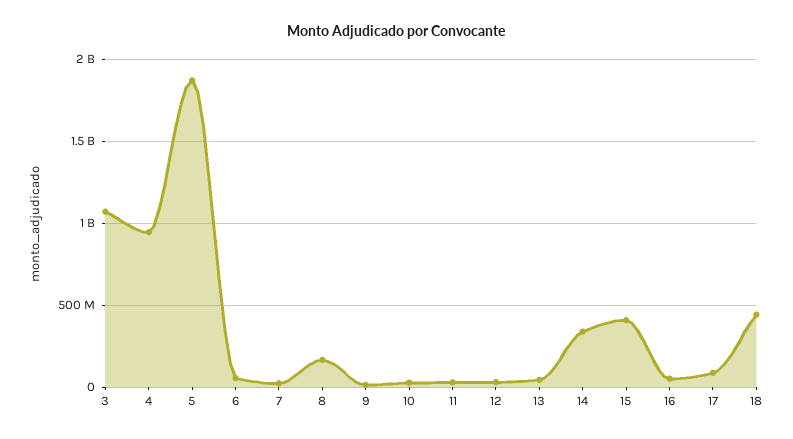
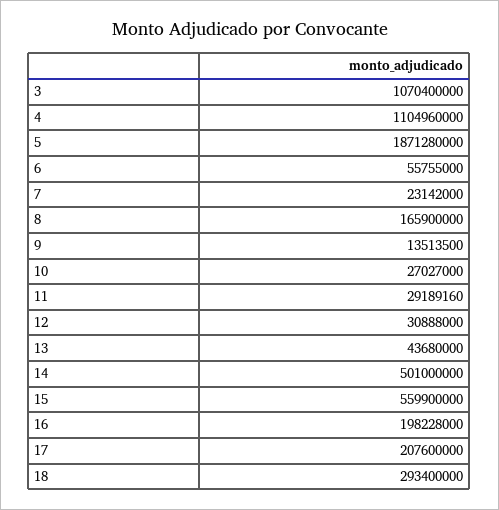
  {
    "3": 1070400000,
-   "4": 950000000,
+   "4": 1104960000,
    "5": 1871280000,
    "6": 55755000,
    "7": 23142000,
    "8": 165900000,
    "9": 13513500,
    "10": 27027000,
    "11": 29189160,
    "12": 30888000,
    "13": 43680000,
-   "14": 350000000,
+   "14": 501000000,
-   "15": 400000000,
+   "15": 559900000,
-   "16": 50000000,
+   "16": 198228000,
-   "17": 100000000,
+   "17": 207600000,
-   "18": 450000000
+   "18": 293400000
  }

